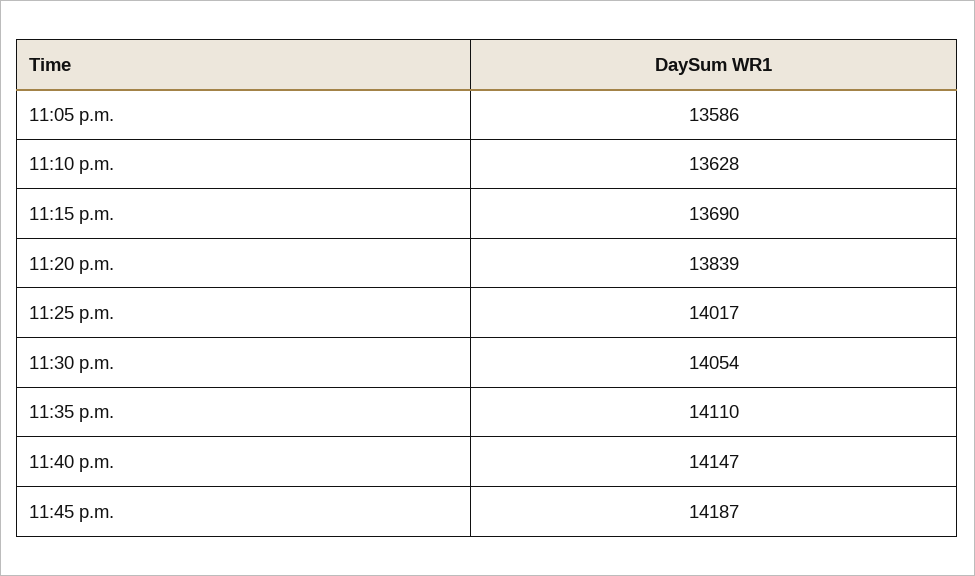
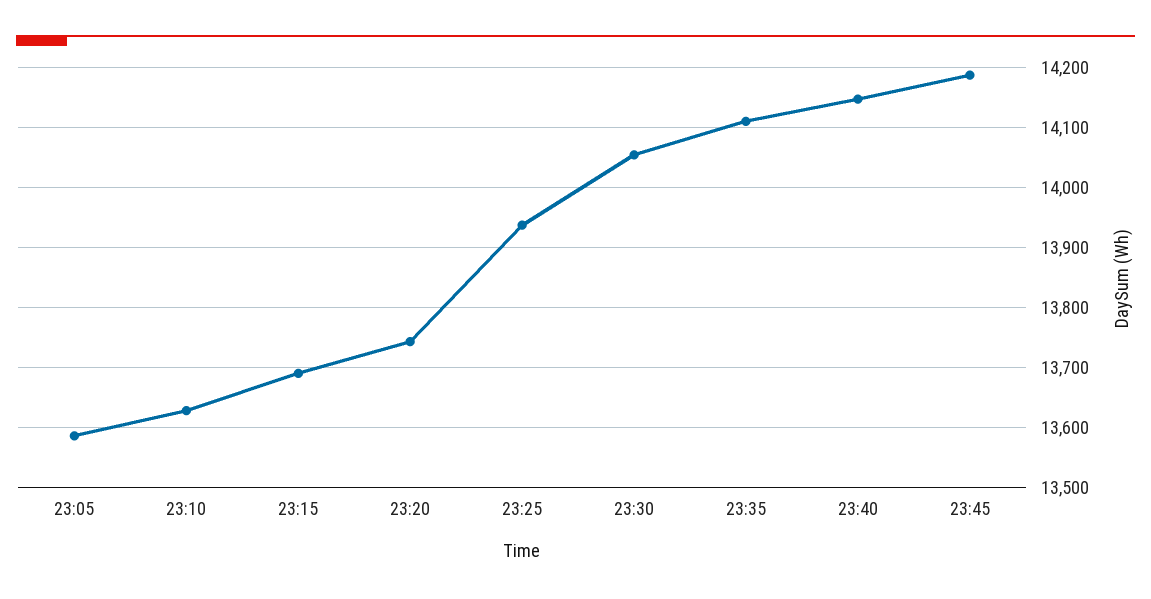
  {
    "11:05 p.m.": 13586,
    "11:10 p.m.": 13628,
    "11:15 p.m.": 13690,
-   "11:20 p.m.": 13839,
+   "11:20 p.m.": 13740,
-   "11:25 p.m.": 14017,
+   "11:25 p.m.": 13940,
    "11:30 p.m.": 14054,
    "11:35 p.m.": 14110,
    "11:40 p.m.": 14147,
    "11:45 p.m.": 14187
  }

